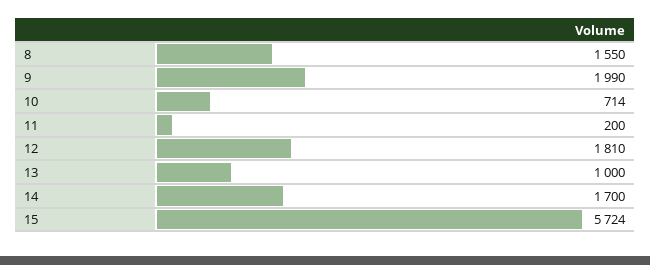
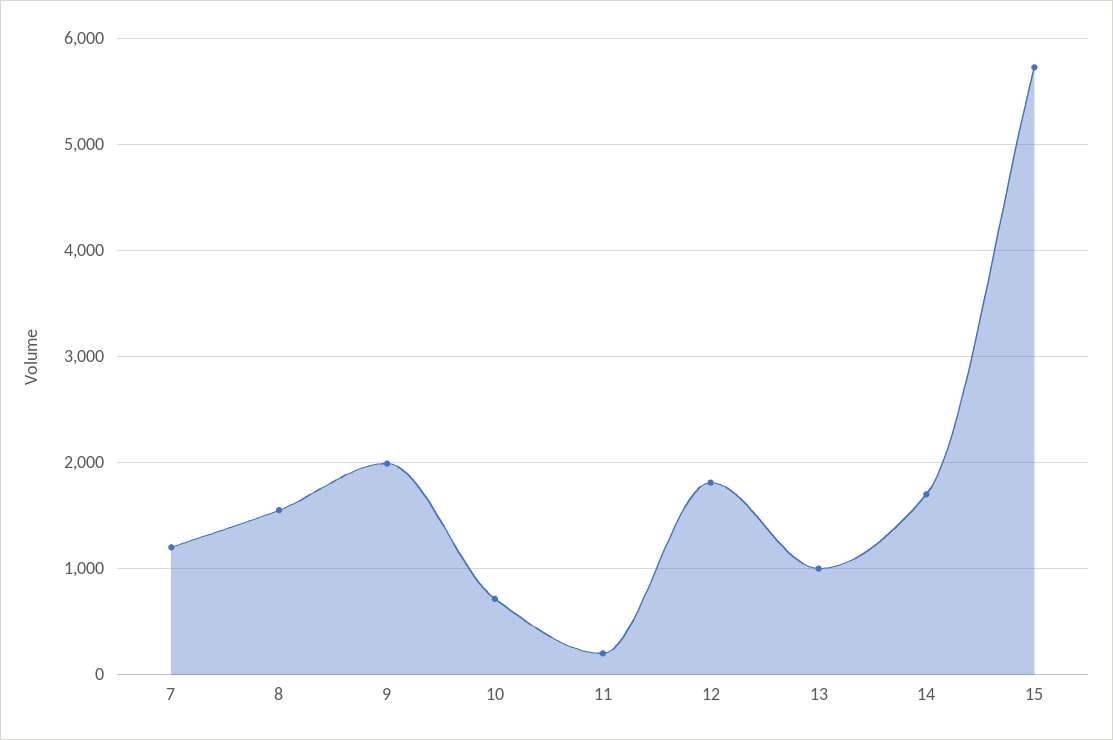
  {
    "8": 1550,
    "9": 1990,
    "10": 714,
    "11": 200,
    "12": 1810,
    "13": 1000,
    "14": 1700,
-   "15": 5724
+   "15": 5724,
+   "7": 1200
  }

